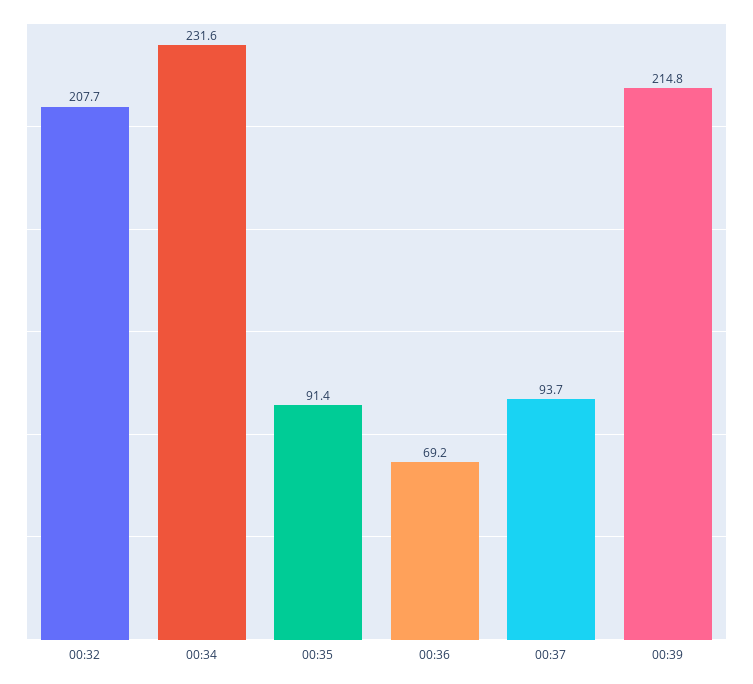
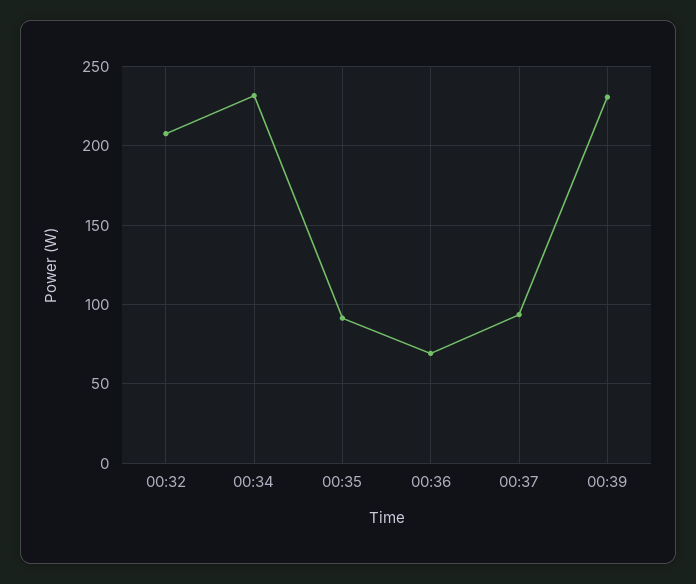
  {
    "00:32": 207.7,
    "00:34": 231.6,
    "00:35": 91.4,
    "00:36": 69.2,
    "00:37": 93.7,
-   "00:39": 214.8
+   "00:39": 230
  }

